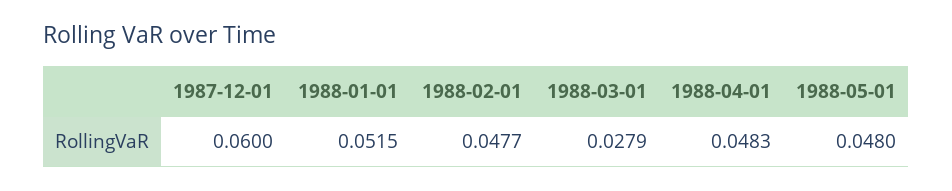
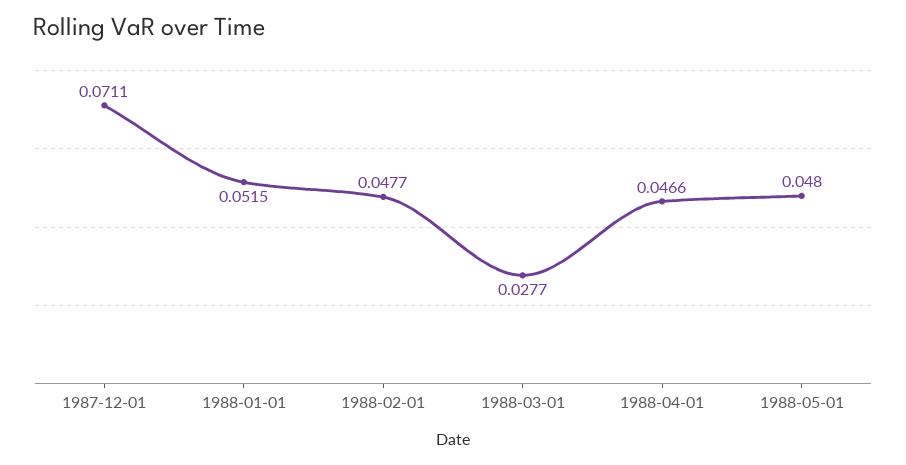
  {
-   "1987-12-01": 0.06,
+   "1987-12-01": 0.0711,
    "1988-01-01": 0.0515,
    "1988-02-01": 0.0477,
-   "1988-03-01": 0.0279,
+   "1988-03-01": 0.0277,
-   "1988-04-01": 0.0483,
+   "1988-04-01": 0.0466,
    "1988-05-01": 0.048
  }

